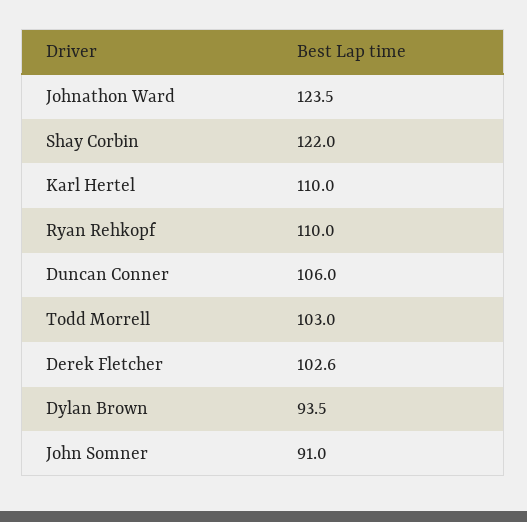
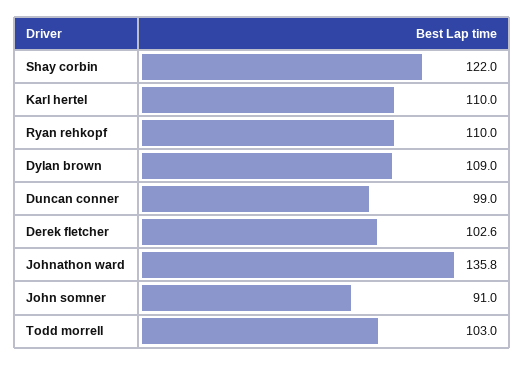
  {
-   "Johnathon Ward": 123.5,
+   "Johnathon Ward": 135.8,
    "Shay Corbin": 122,
    "Karl Hertel": 110,
    "Ryan Rehkopf": 110,
-   "Duncan Conner": 106,
+   "Duncan Conner": 99,
    "Todd Morrell": 103,
    "Derek Fletcher": 102.6,
-   "Dylan Brown": 93.5,
+   "Dylan Brown": 109,
    "John Somner": 91
  }

